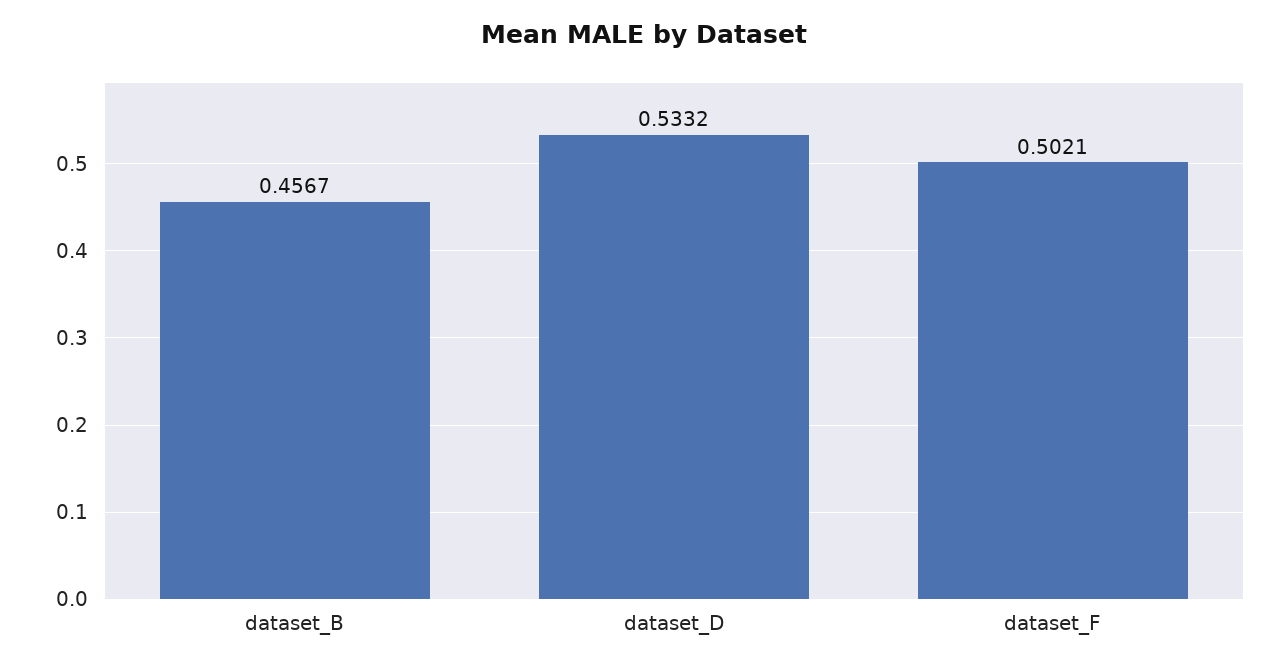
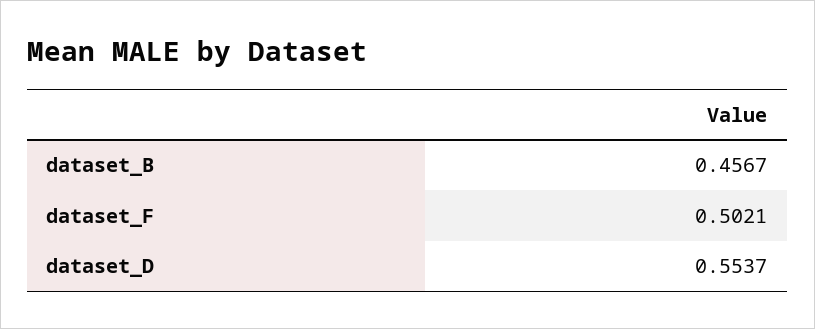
  {
    "dataset_B": 0.4567,
-   "dataset_D": 0.5332,
+   "dataset_D": 0.5537,
    "dataset_F": 0.5021
  }

